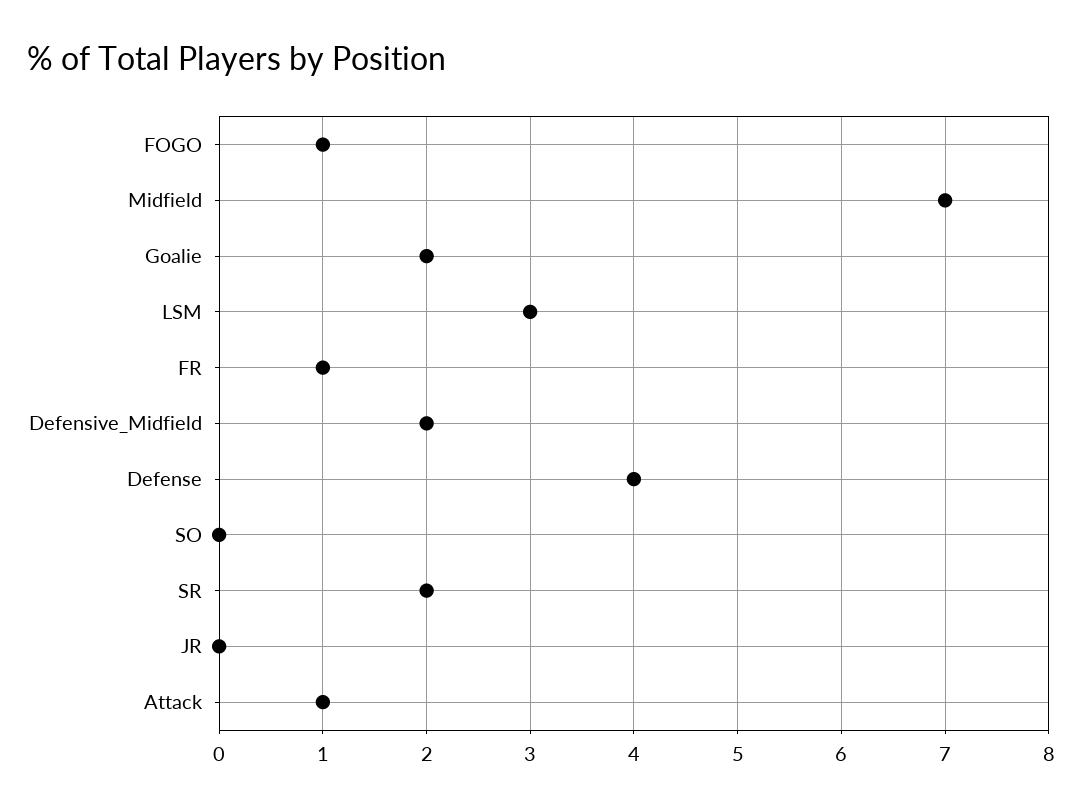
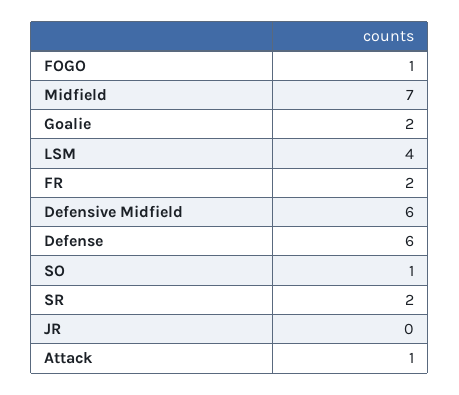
  {
    "FOGO": 1,
    "Midfield": 7,
    "Goalie": 2,
-   "LSM": 3,
+   "LSM": 4,
-   "FR": 1,
+   "FR": 2,
-   "Defensive_Midfield": 2,
+   "Defensive_Midfield": 6,
-   "Defense": 4,
+   "Defense": 6,
-   "SO": 0,
+   "SO": 1,
    "SR": 2,
    "JR": 0,
    "Attack": 1
  }

